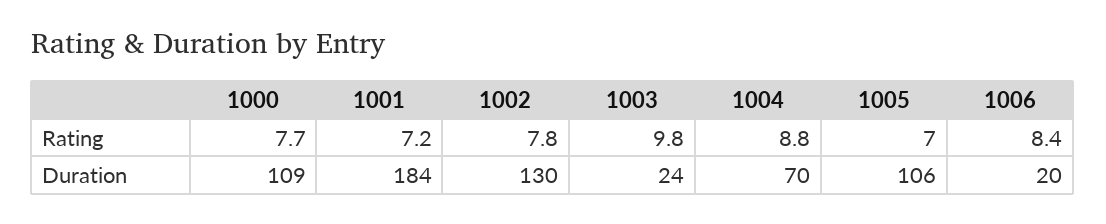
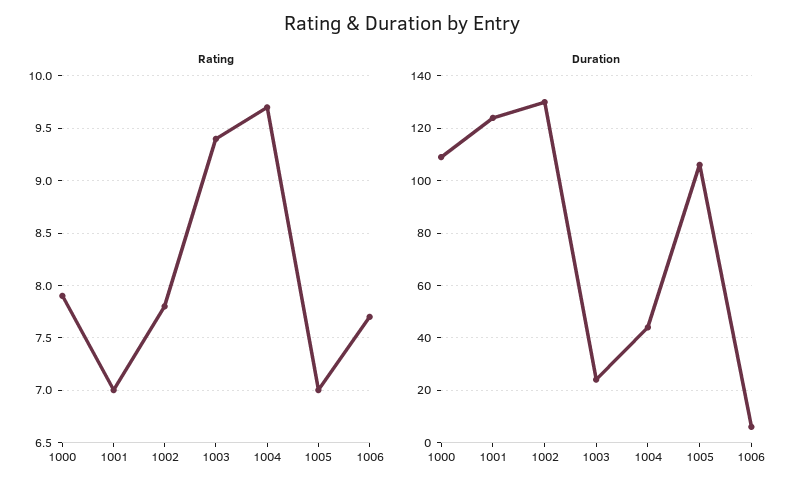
  {
    "Rating": {
-     "1000": 7.7,
+     "1000": 7.9,
-     "1001": 7.2,
+     "1001": 7,
      "1002": 7.8,
-     "1003": 9.8,
+     "1003": 9.4,
-     "1004": 8.8,
+     "1004": 9.7,
      "1005": 7,
-     "1006": 8.4
+     "1006": 7.7
    },
    "Duration": {
      "1000": 109,
-     "1001": 184,
+     "1001": 125,
      "1002": 130,
      "1003": 24,
-     "1004": 70,
+     "1004": 45,
      "1005": 106,
-     "1006": 20
+     "1006": 5
    }
  }

